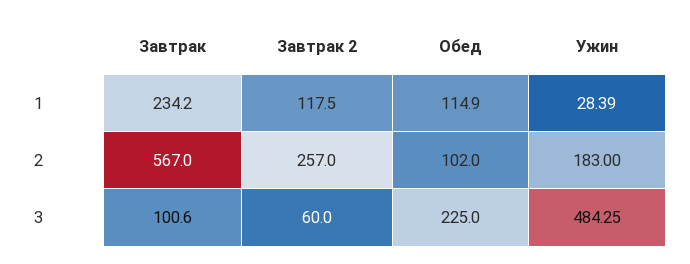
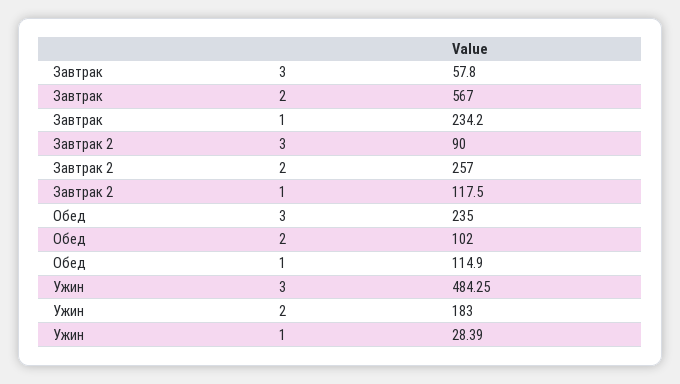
  {
    "Завтрак": {
      "1": 234.2,
      "2": 567,
-     "3": 100.6
+     "3": 57.8
    },
    "Завтрак 2": {
      "1": 117.5,
      "2": 257,
-     "3": 60
+     "3": 90
    },
    "Обед": {
      "1": 114.9,
      "2": 102,
-     "3": 225
+     "3": 235
    },
    "Ужин": {
      "1": 28.39,
      "2": 183,
      "3": 484.25
    }
  }

